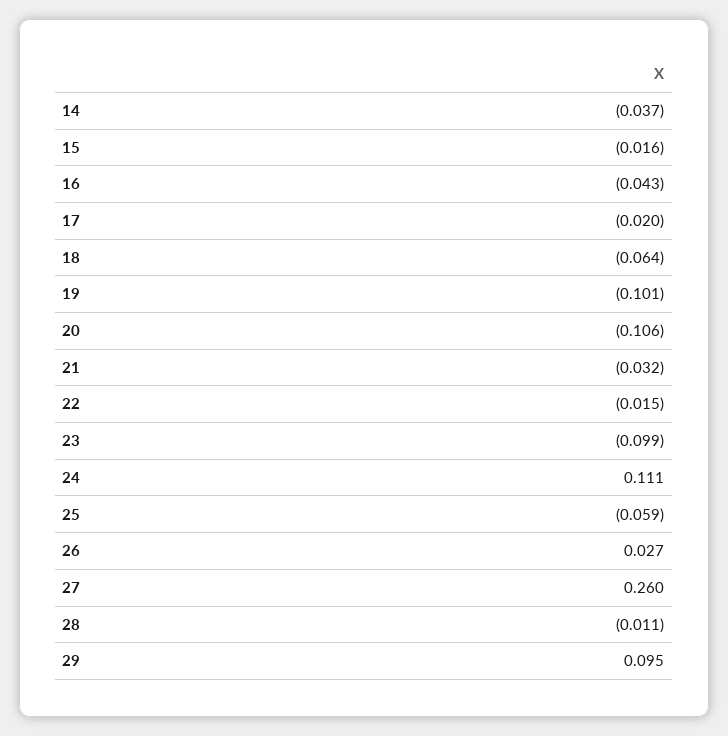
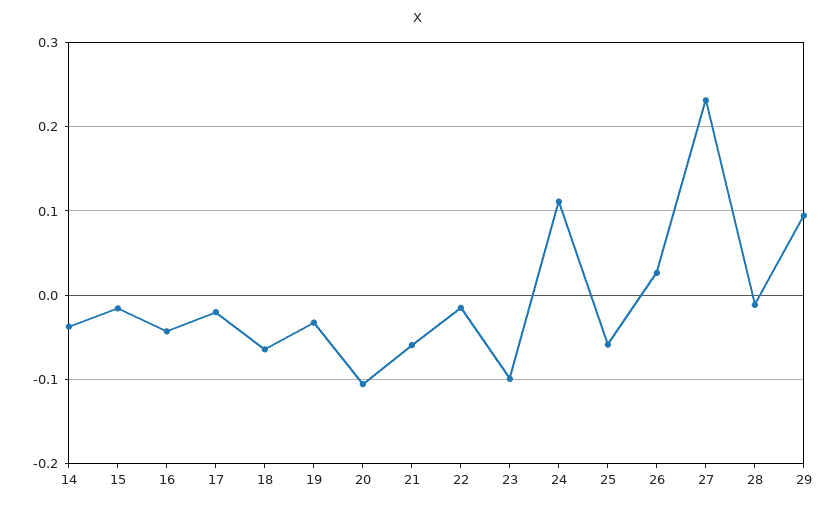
  {
    "14": -0.037,
    "15": -0.016,
    "16": -0.043,
    "17": -0.02,
    "18": -0.064,
-   "19": -0.101,
+   "19": -0.03,
    "20": -0.106,
-   "21": -0.032,
+   "21": -0.06,
    "22": -0.015,
    "23": -0.099,
    "24": 0.111,
    "25": -0.059,
    "26": 0.027,
-   "27": 0.26,
+   "27": 0.23,
    "28": -0.011,
    "29": 0.095
  }

